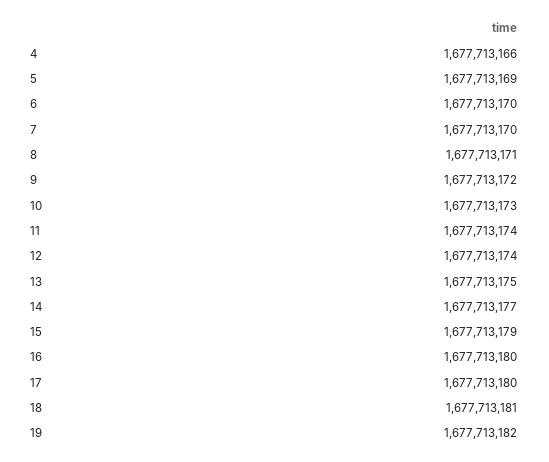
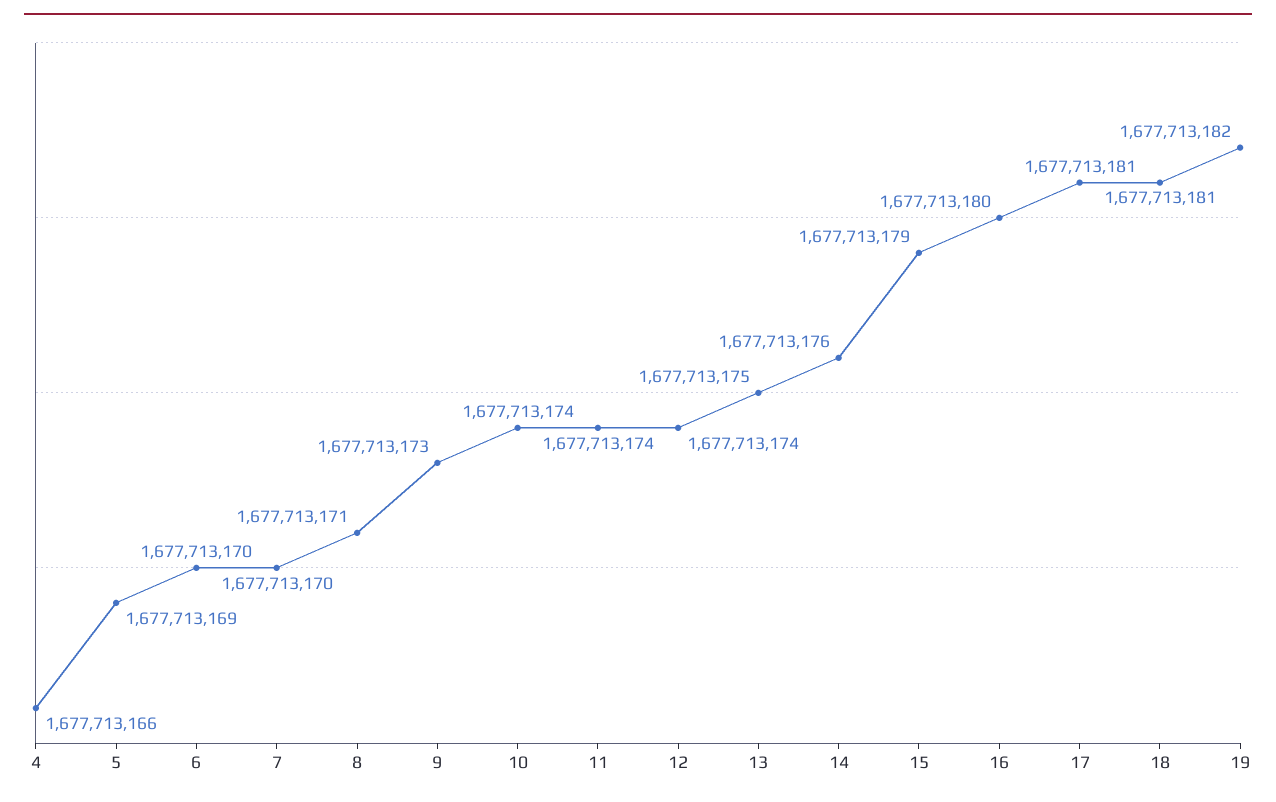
  {
    "4": 1677713166,
    "5": 1677713169,
    "6": 1677713170,
    "7": 1677713170,
    "8": 1677713171,
-   "9": 1677713172,
+   "9": 1677713173,
-   "10": 1677713173,
+   "10": 1677713174,
    "11": 1677713174,
    "12": 1677713174,
    "13": 1677713175,
-   "14": 1677713177,
+   "14": 1677713176,
    "15": 1677713179,
    "16": 1677713180,
-   "17": 1677713180,
+   "17": 1677713181,
    "18": 1677713181,
    "19": 1677713182
  }

